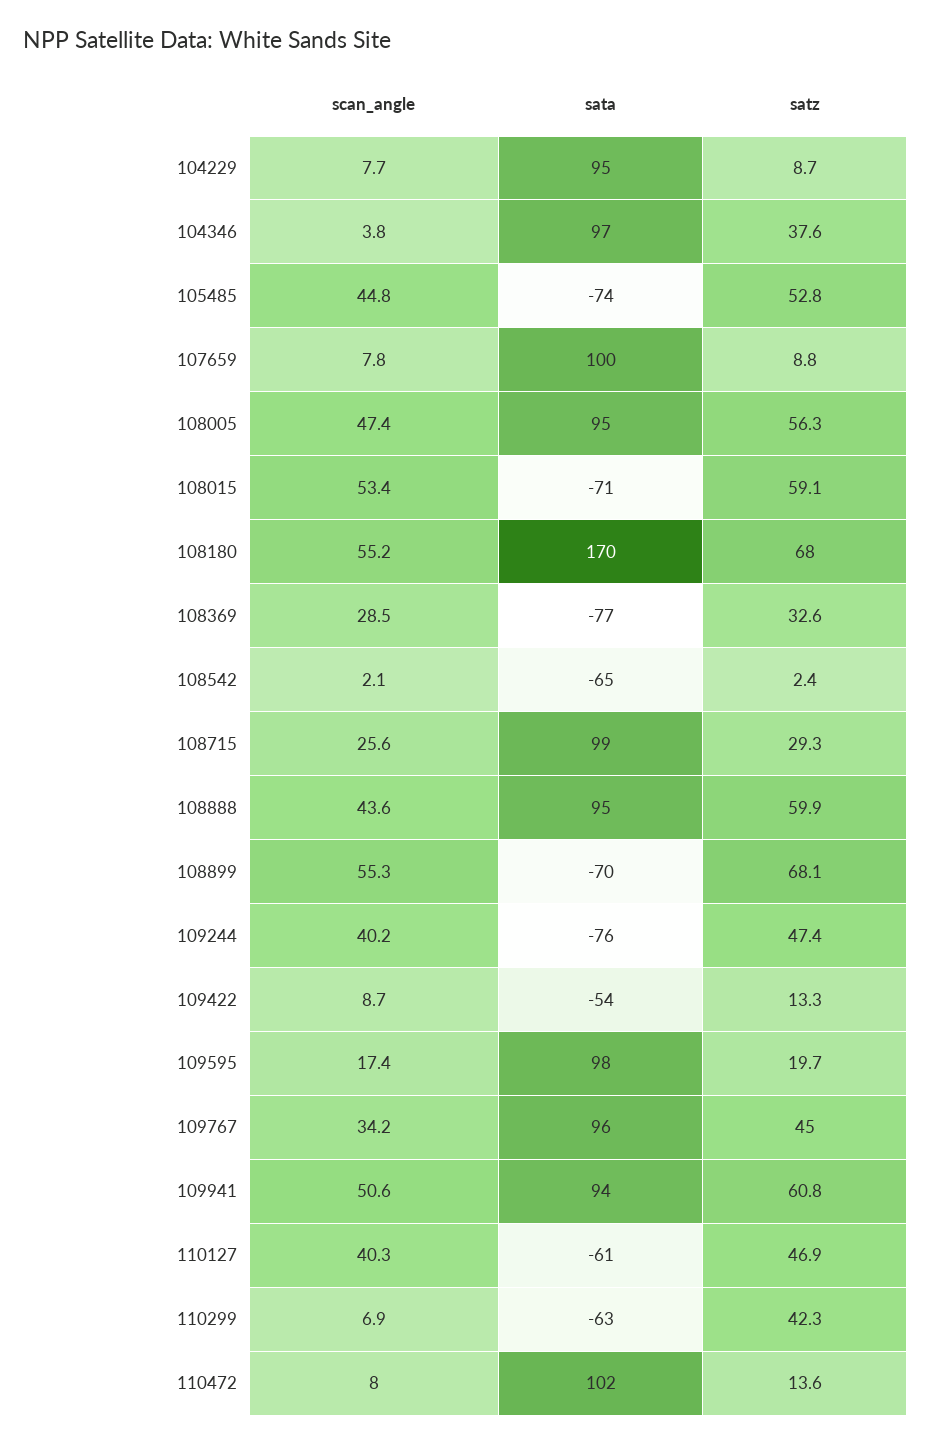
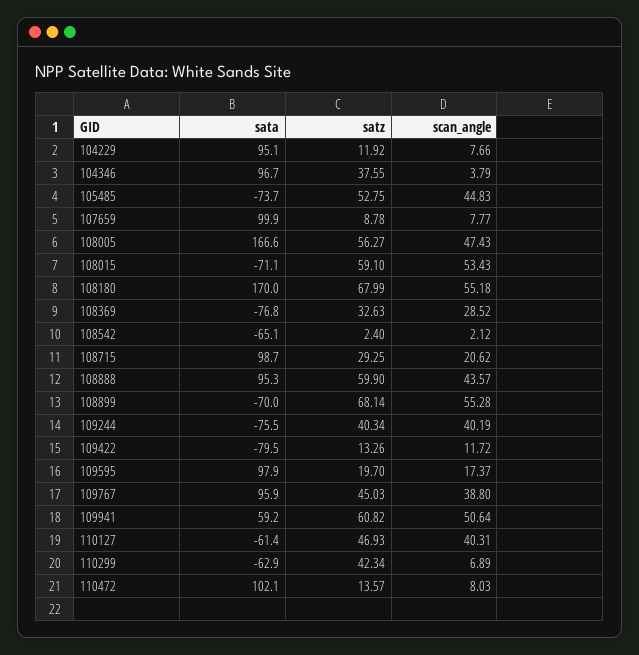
  {
    "scan_angle": {
      "104229": 7.66,
      "104346": 3.79,
      "105485": 44.83,
      "107659": 7.77,
      "108005": 47.43,
      "108015": 53.43,
      "108180": 55.18,
      "108369": 28.52,
      "108542": 2.12,
-     "108715": 25.6,
+     "108715": 20.62,
      "108888": 43.57,
      "108899": 55.28,
      "109244": 40.19,
-     "109422": 8.7,
+     "109422": 11.72,
      "109595": 17.37,
-     "109767": 34.2,
+     "109767": 38.8,
      "109941": 50.64,
      "110127": 40.31,
      "110299": 6.89,
      "110472": 8.03
    },
    "sata": {
      "104229": 95.1,
      "104346": 96.7,
      "105485": -73.7,
      "107659": 99.9,
-     "108005": 95,
+     "108005": 166.6,
      "108015": -71.1,
      "108180": 170,
      "108369": -76.8,
      "108542": -65.1,
      "108715": 98.7,
      "108888": 95.3,
      "108899": -70,
      "109244": -75.5,
-     "109422": -54,
+     "109422": -79.5,
      "109595": 97.9,
      "109767": 95.9,
-     "109941": 94,
+     "109941": 59.2,
      "110127": -61.4,
      "110299": -62.9,
      "110472": 102.1
    },
    "satz": {
-     "104229": 8.7,
+     "104229": 11.92,
      "104346": 37.55,
      "105485": 52.75,
      "107659": 8.78,
      "108005": 56.27,
      "108015": 59.1,
      "108180": 67.99,
      "108369": 32.63,
      "108542": 2.4,
      "108715": 29.25,
      "108888": 59.9,
      "108899": 68.14,
-     "109244": 47.4,
+     "109244": 40.34,
      "109422": 13.26,
      "109595": 19.7,
      "109767": 45.03,
      "109941": 60.82,
      "110127": 46.93,
      "110299": 42.34,
      "110472": 13.57
    }
  }

